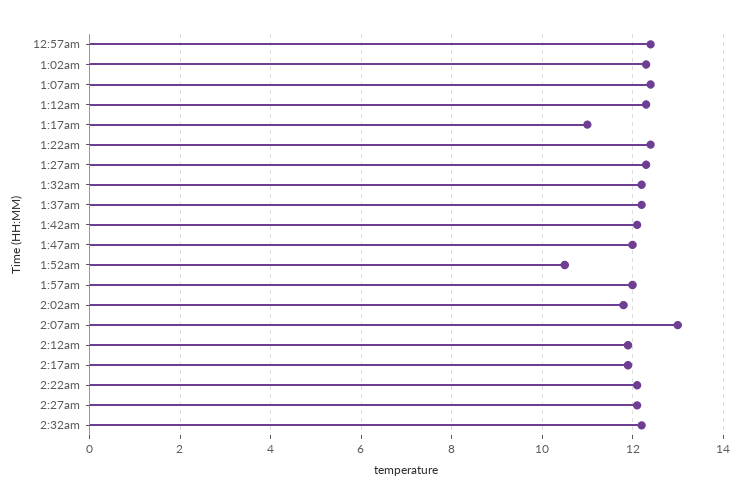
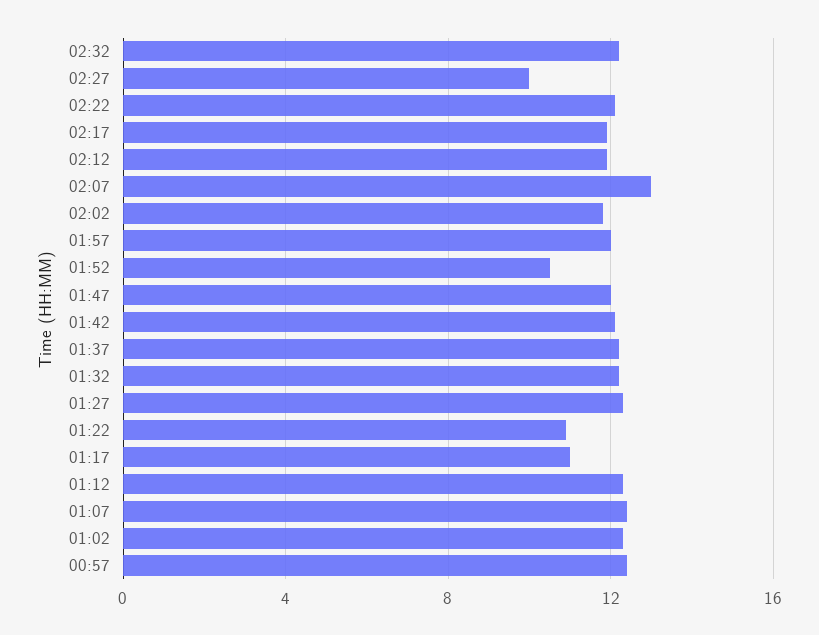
  {
    "12:57am": 12.5,
    "1:02am": 12.5,
    "1:07am": 12.5,
    "1:12am": 12.5,
    "1:17am": 11,
-   "1:22am": 12.5,
+   "1:22am": 11,
    "1:27am": 12.5,
    "1:32am": 12,
    "1:37am": 12,
    "1:42am": 12,
    "1:47am": 12,
    "1:52am": 10.5,
    "1:57am": 12,
    "2:02am": 12,
    "2:07am": 13,
    "2:12am": 12,
    "2:17am": 12,
    "2:22am": 12,
-   "2:27am": 12,
+   "2:27am": 10,
    "2:32am": 12
  }

